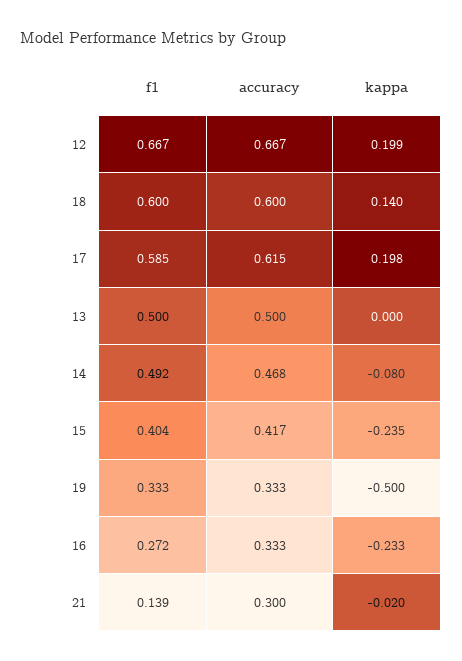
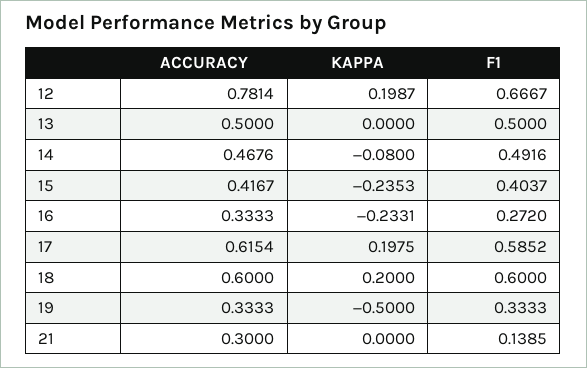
  {
    "f1": {
      "12": 0.6667,
      "18": 0.6,
      "17": 0.5852,
      "13": 0.5,
      "14": 0.4916,
      "15": 0.4037,
      "19": 0.3333,
      "16": 0.272,
      "21": 0.1385
    },
    "accuracy": {
-     "12": 0.667,
+     "12": 0.7814,
      "18": 0.6,
      "17": 0.6154,
      "13": 0.5,
      "14": 0.4676,
      "15": 0.4167,
      "19": 0.3333,
      "16": 0.3333,
      "21": 0.3
    },
    "kappa": {
      "12": 0.1987,
-     "18": 0.14,
+     "18": 0.2,
      "17": 0.1975,
      "13": 0,
      "14": -0.08,
      "15": -0.2353,
      "19": -0.5,
      "16": -0.2331,
-     "21": -0.02
+     "21": 0
    }
  }

